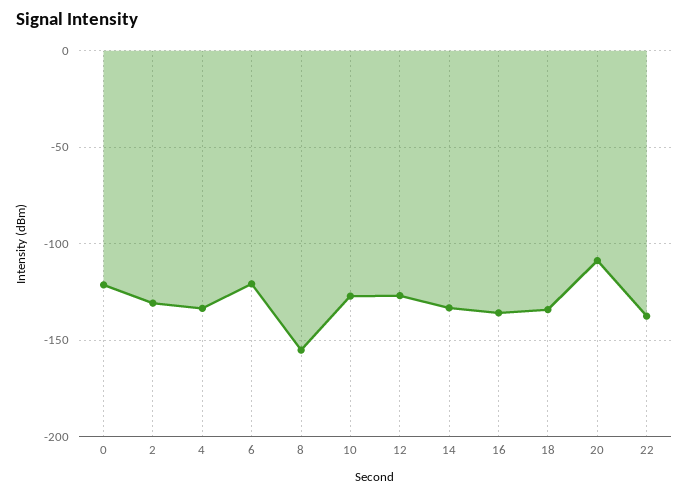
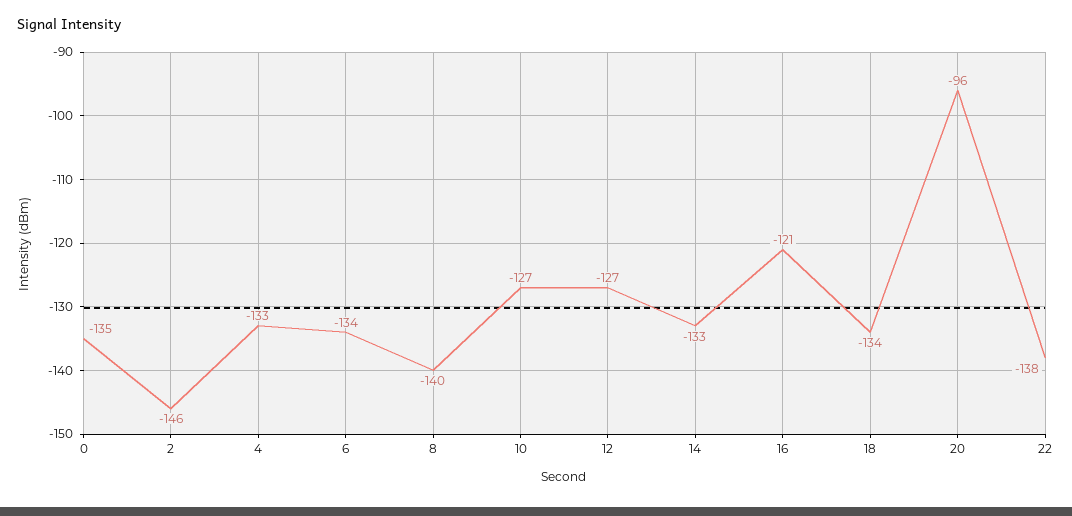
  {
-   "0": -120,
+   "0": -135,
-   "2": -130,
+   "2": -146,
    "4": -133,
-   "6": -120,
+   "6": -134,
-   "8": -155,
+   "8": -140,
    "10": -127,
    "12": -127,
    "14": -133,
-   "16": -135,
+   "16": -121,
    "18": -134,
-   "20": -110,
+   "20": -96,
    "22": -138
  }

